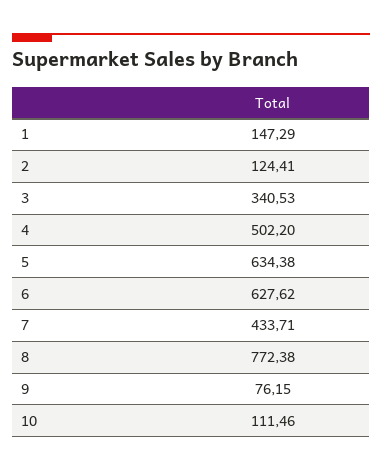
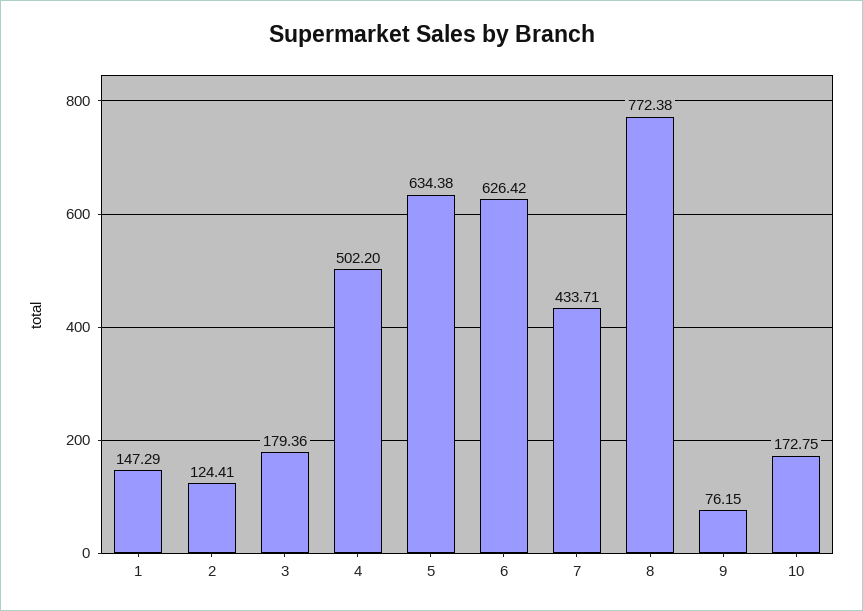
  {
    "1": 147.29,
    "2": 124.41,
-   "3": 340.53,
+   "3": 179.36,
    "4": 502.2,
    "5": 634.38,
-   "6": 627.62,
+   "6": 626.42,
    "7": 433.71,
    "8": 772.38,
    "9": 76.15,
-   "10": 111.46
+   "10": 172.75
  }

